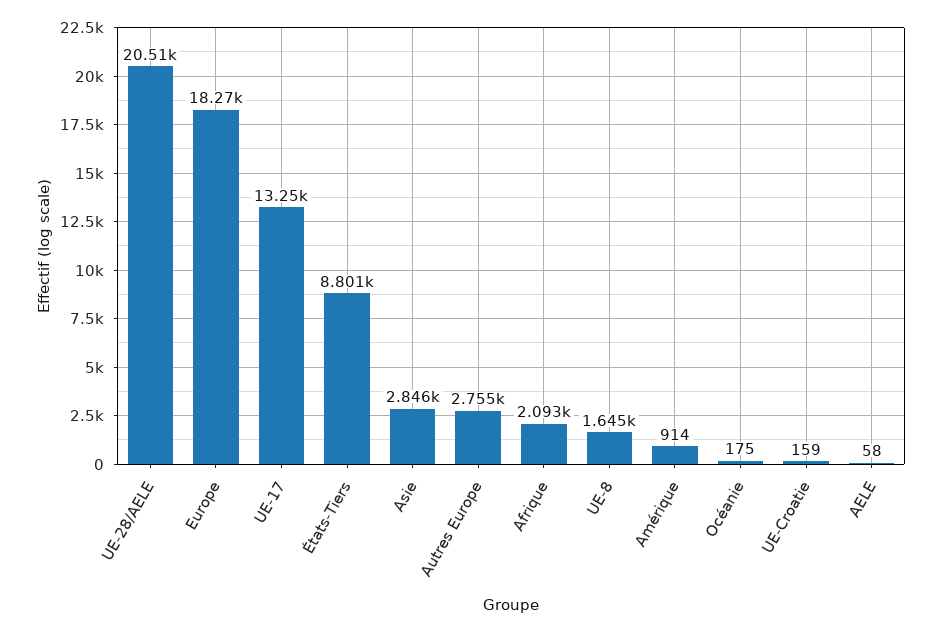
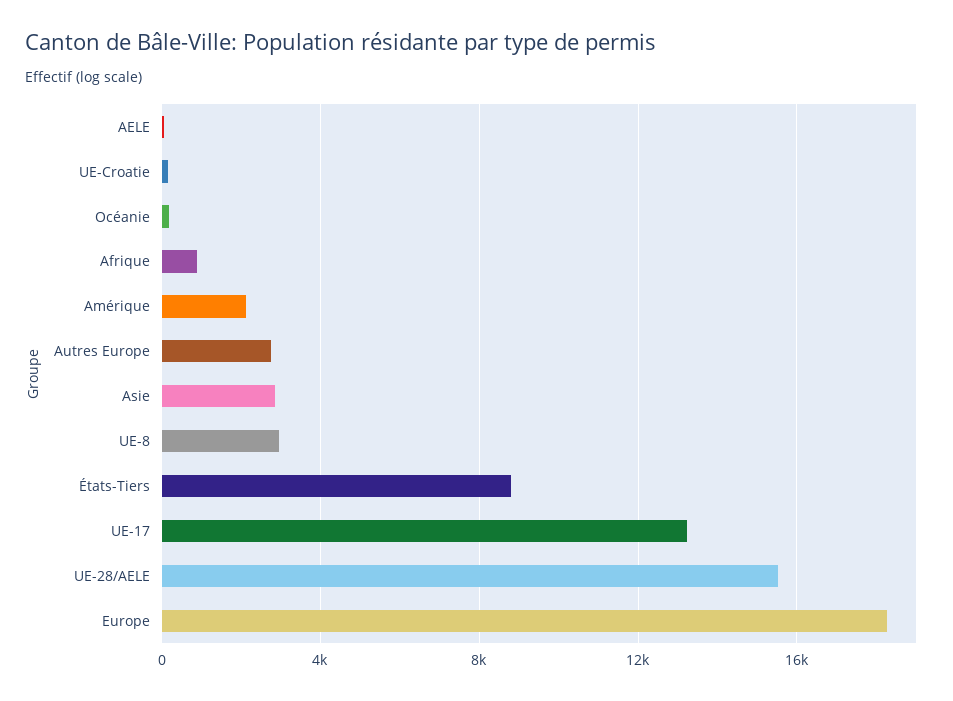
  {
-   "UE-28/AELE": 20510,
+   "UE-28/AELE": 15500,
    "Europe": 18270,
    "UE-17": 13250,
    "États-Tiers": 8801,
    "Asie": 2846,
    "Autres Europe": 2755,
-   "Afrique": 2093,
+   "Afrique": 1000,
-   "UE-8": 1645,
+   "UE-8": 3000,
-   "Amérique": 914,
+   "Amérique": 2000,
    "Océanie": 175,
    "UE-Croatie": 159,
    "AELE": 58
  }

